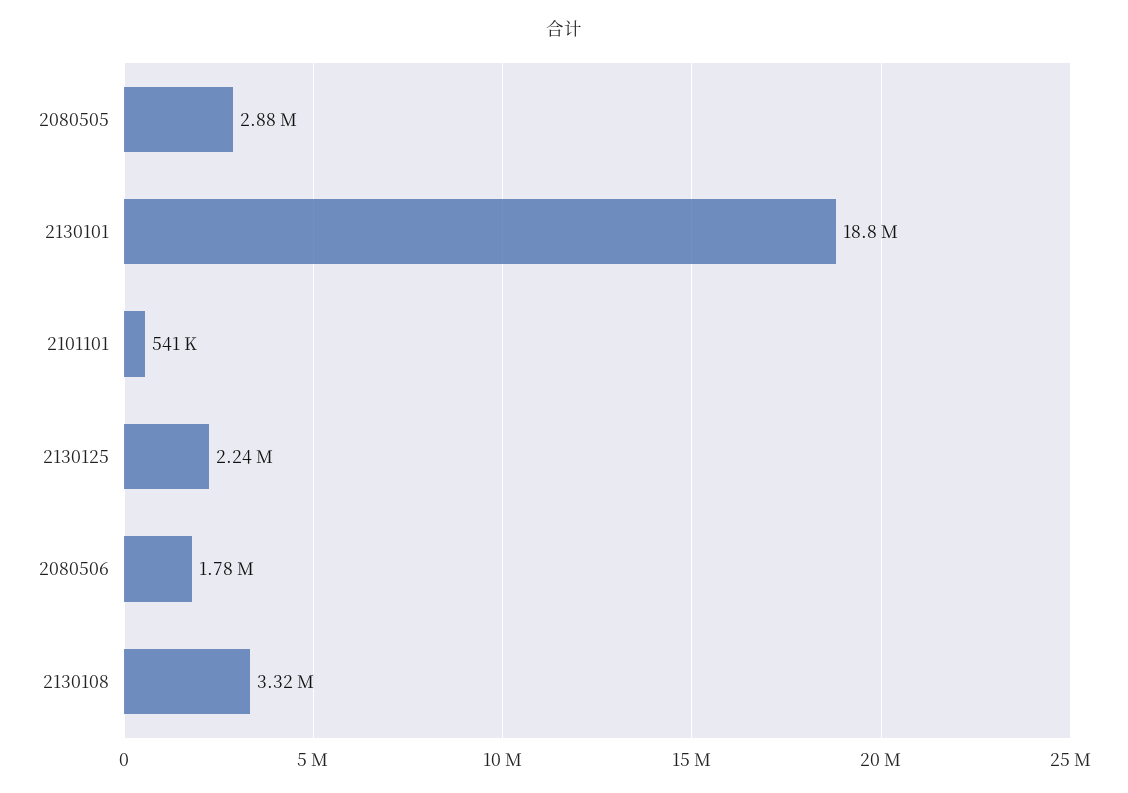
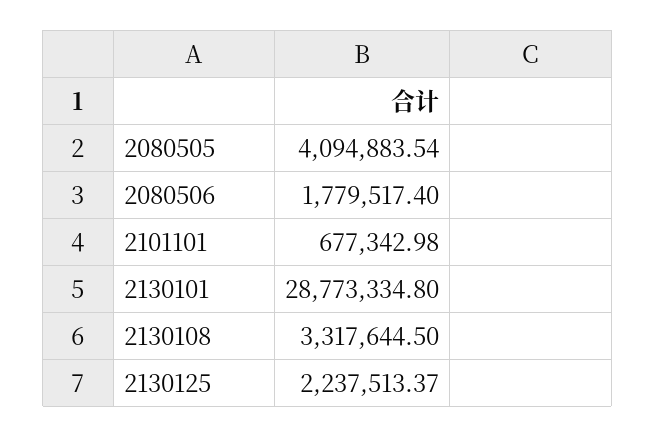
  {
-   "2080505": 2880000,
+   "2080505": 4094883.54,
-   "2130101": 18800000,
+   "2130101": 28773334.8,
-   "2101101": 541000,
+   "2101101": 677342.98,
    "2130125": 2237513.37,
    "2080506": 1779517.4,
    "2130108": 3317644.5
  }

